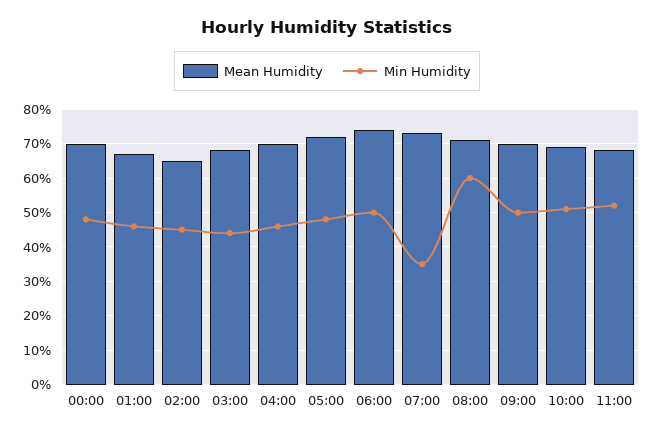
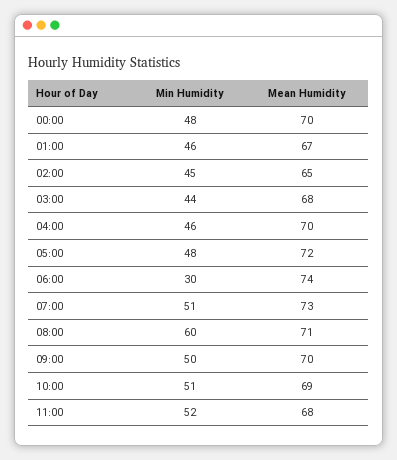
  {
    "Mean Humidity": {
      "00:00": 70,
      "01:00": 67,
      "02:00": 65,
      "03:00": 68,
      "04:00": 70,
      "05:00": 72,
      "06:00": 74,
      "07:00": 73,
      "08:00": 71,
      "09:00": 70,
      "10:00": 69,
      "11:00": 68
    },
    "Min Humidity": {
      "00:00": 48,
      "01:00": 46,
      "02:00": 45,
      "03:00": 44,
      "04:00": 46,
      "05:00": 48,
-     "06:00": 50,
+     "06:00": 30,
-     "07:00": 35,
+     "07:00": 51,
      "08:00": 60,
      "09:00": 50,
      "10:00": 51,
      "11:00": 52
    }
  }

